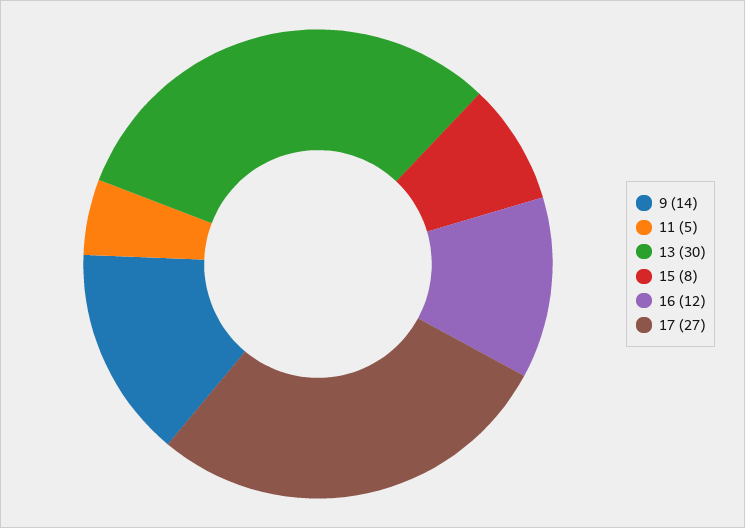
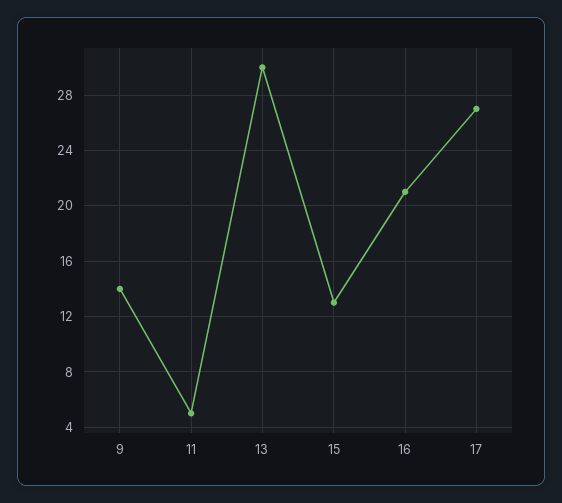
  {
    "9": 14,
    "11": 5,
    "13": 30,
-   "15": 8,
+   "15": 13,
-   "16": 12,
+   "16": 21,
    "17": 27
  }

